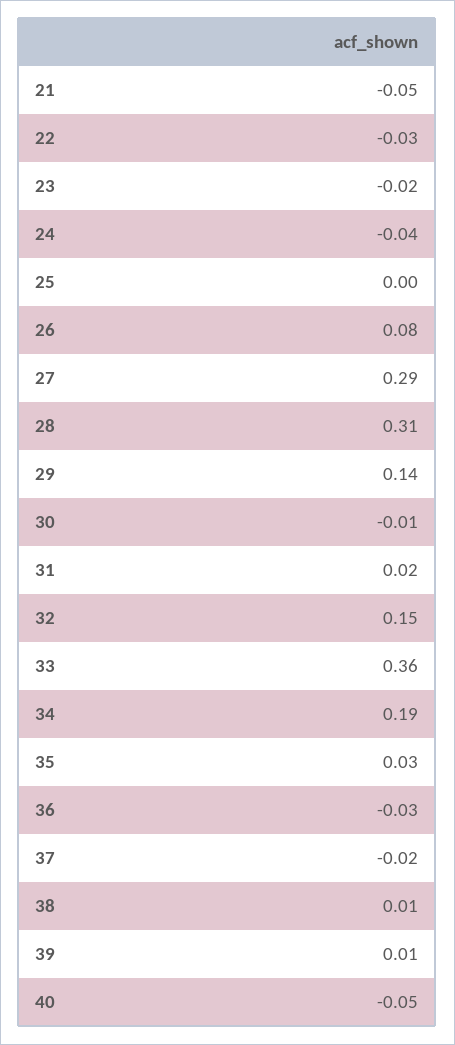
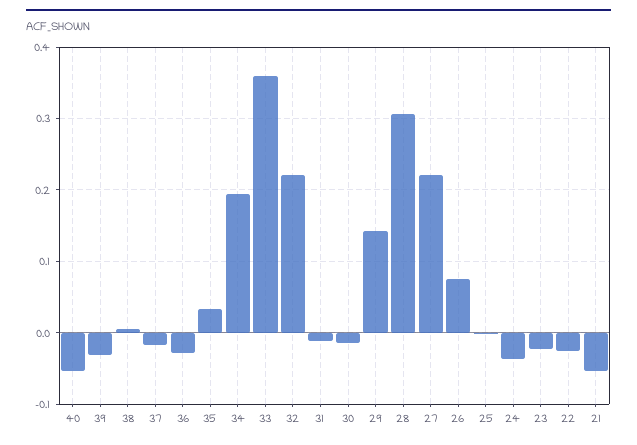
  {
    "21": -0.05,
    "22": -0.03,
    "23": -0.02,
    "24": -0.04,
    "25": 0,
    "26": 0.08,
-   "27": 0.29,
+   "27": 0.22,
    "28": 0.31,
    "29": 0.14,
    "30": -0.01,
-   "31": 0.02,
+   "31": -0.01,
-   "32": 0.15,
+   "32": 0.22,
    "33": 0.36,
    "34": 0.19,
    "35": 0.03,
    "36": -0.03,
    "37": -0.02,
    "38": 0.01,
-   "39": 0.01,
+   "39": -0.03,
    "40": -0.05
  }

